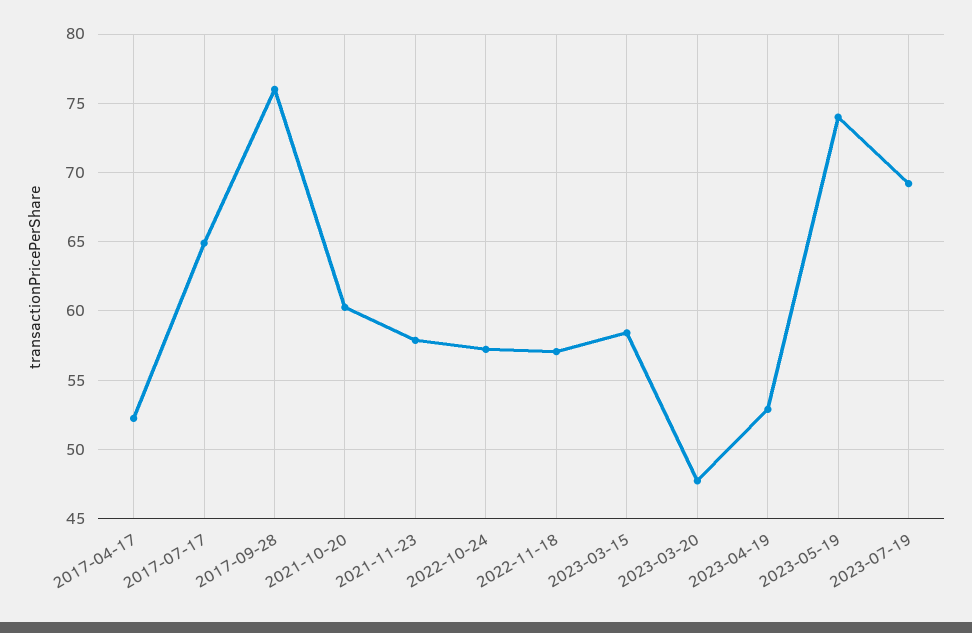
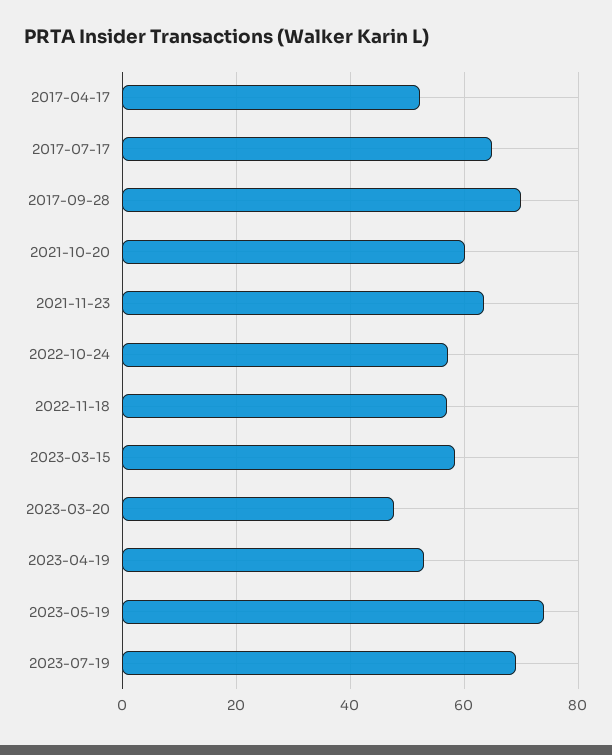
  {
    "2017-04-17": 52.5,
    "2017-07-17": 65,
-   "2017-09-28": 76,
+   "2017-09-28": 70,
    "2021-10-20": 60.5,
-   "2021-11-23": 58,
+   "2021-11-23": 64,
    "2022-10-24": 57,
    "2022-11-18": 57,
    "2023-03-15": 58.5,
    "2023-03-20": 47.5,
    "2023-04-19": 53,
    "2023-05-19": 74,
    "2023-07-19": 69
  }

